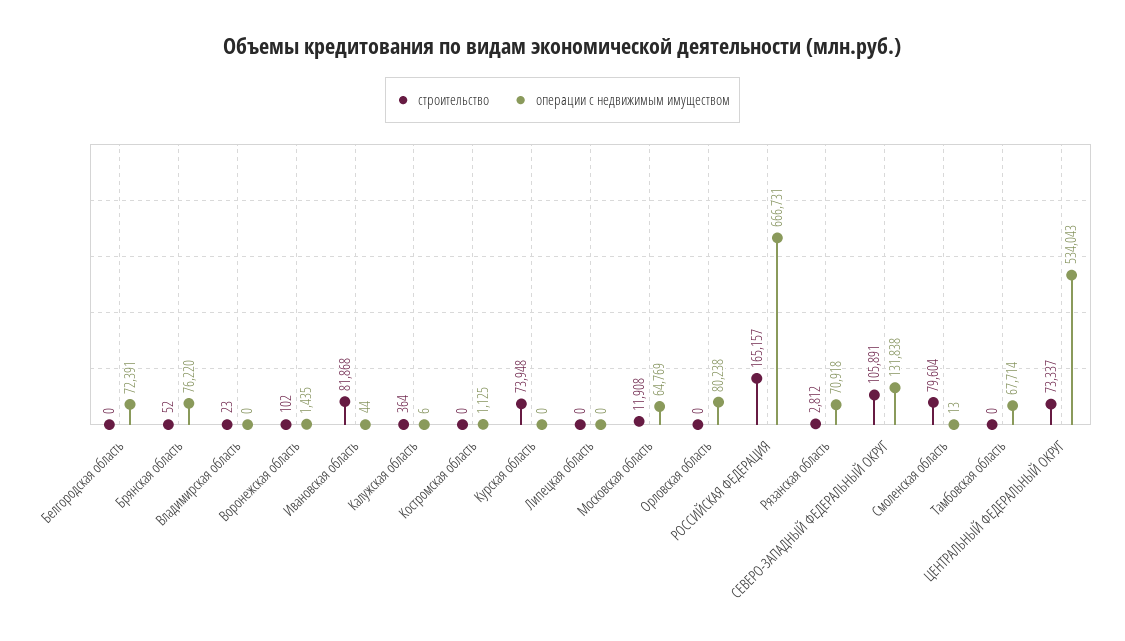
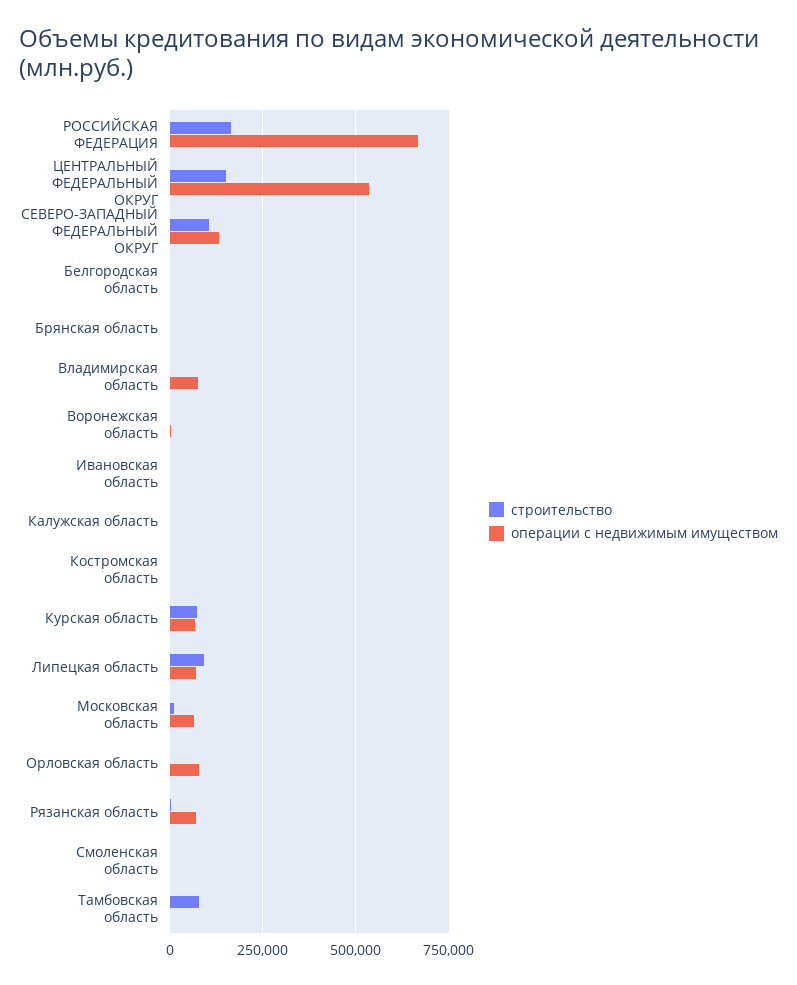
  {
    "строительство": {
      "Белгородская область": 0,
      "Брянская область": 52,
      "Владимирская область": 23,
      "Воронежская область": 102,
-     "Ивановская область": 81868,
+     "Ивановская область": 0,
      "Калужская область": 364,
      "Костромская область": 0,
      "Курская область": 73948,
-     "Липецкая область": 0,
+     "Липецкая область": 100000,
      "Московская область": 11908,
      "Орловская область": 0,
      "РОССИЙСКАЯ ФЕДЕРАЦИЯ": 165157,
      "Рязанская область": 2812,
      "СЕВЕРО-ЗАПАДНЫЙ ФЕДЕРАЛЬНЫЙ ОКРУГ": 105891,
-     "Смоленская область": 79604,
+     "Смоленская область": 0,
-     "Тамбовская область": 0,
+     "Тамбовская область": 75000,
-     "ЦЕНТРАЛЬНЫЙ ФЕДЕРАЛЬНЫЙ ОКРУГ": 73337
+     "ЦЕНТРАЛЬНЫЙ ФЕДЕРАЛЬНЫЙ ОКРУГ": 150000
    },
    "операции с недвижимым имуществом": {
-     "Белгородская область": 72391,
+     "Белгородская область": 0,
-     "Брянская область": 76220,
+     "Брянская область": 0,
-     "Владимирская область": 0,
+     "Владимирская область": 75000,
      "Воронежская область": 1435,
      "Ивановская область": 44,
      "Калужская область": 6,
      "Костромская область": 1125,
-     "Курская область": 0,
+     "Курская область": 75000,
-     "Липецкая область": 0,
+     "Липецкая область": 75000,
      "Московская область": 64769,
      "Орловская область": 80238,
      "РОССИЙСКАЯ ФЕДЕРАЦИЯ": 666731,
      "Рязанская область": 70918,
      "СЕВЕРО-ЗАПАДНЫЙ ФЕДЕРАЛЬНЫЙ ОКРУГ": 131838,
      "Смоленская область": 13,
-     "Тамбовская область": 67714,
+     "Тамбовская область": 0,
      "ЦЕНТРАЛЬНЫЙ ФЕДЕРАЛЬНЫЙ ОКРУГ": 534043
    }
  }

